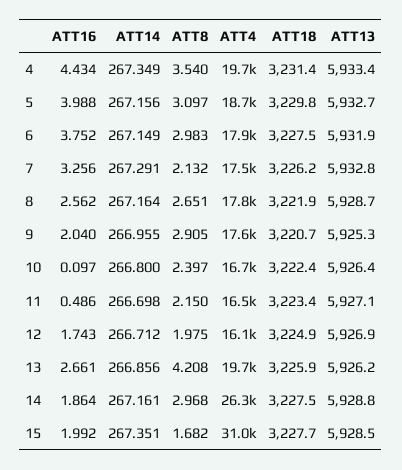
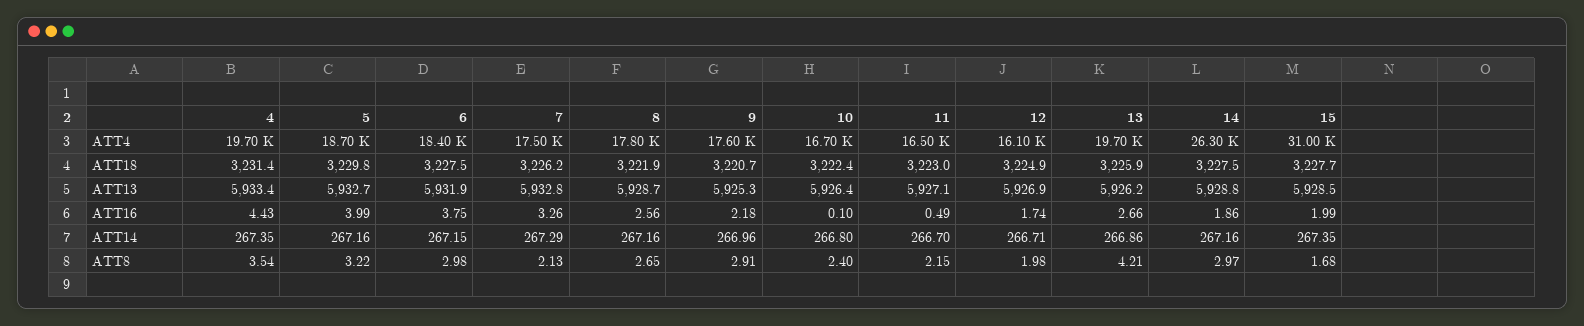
  {
    "ATT16": {
      "4": 4.434,
      "5": 3.988,
      "6": 3.752,
      "7": 3.256,
      "8": 2.562,
-     "9": 2.04,
+     "9": 2.18,
      "10": 0.097,
      "11": 0.486,
      "12": 1.743,
      "13": 2.661,
      "14": 1.864,
      "15": 1.992
    },
    "ATT14": {
      "4": 267.349,
      "5": 267.156,
      "6": 267.149,
      "7": 267.291,
      "8": 267.164,
      "9": 266.955,
      "10": 266.8,
      "11": 266.698,
      "12": 266.712,
      "13": 266.856,
      "14": 267.161,
      "15": 267.351
    },
    "ATT8": {
      "4": 3.54,
-     "5": 3.097,
+     "5": 3.22,
      "6": 2.983,
      "7": 2.132,
      "8": 2.651,
      "9": 2.905,
      "10": 2.397,
      "11": 2.15,
      "12": 1.975,
      "13": 4.208,
      "14": 2.968,
      "15": 1.682
    },
    "ATT4": {
      "4": 19700,
      "5": 18700,
-     "6": 17900,
+     "6": 18400,
      "7": 17500,
      "8": 17800,
      "9": 17600,
      "10": 16700,
      "11": 16500,
      "12": 16100,
      "13": 19700,
      "14": 26300,
      "15": 31000
    },
    "ATT18": {
      "4": 3231.4,
      "5": 3229.8,
      "6": 3227.5,
      "7": 3226.2,
      "8": 3221.9,
      "9": 3220.7,
      "10": 3222.4,
-     "11": 3223.4,
+     "11": 3223,
      "12": 3224.9,
      "13": 3225.9,
      "14": 3227.5,
      "15": 3227.7
    },
    "ATT13": {
      "4": 5933.4,
      "5": 5932.7,
      "6": 5931.9,
      "7": 5932.8,
      "8": 5928.7,
      "9": 5925.3,
      "10": 5926.4,
      "11": 5927.1,
      "12": 5926.9,
      "13": 5926.2,
      "14": 5928.8,
      "15": 5928.5
    }
  }

